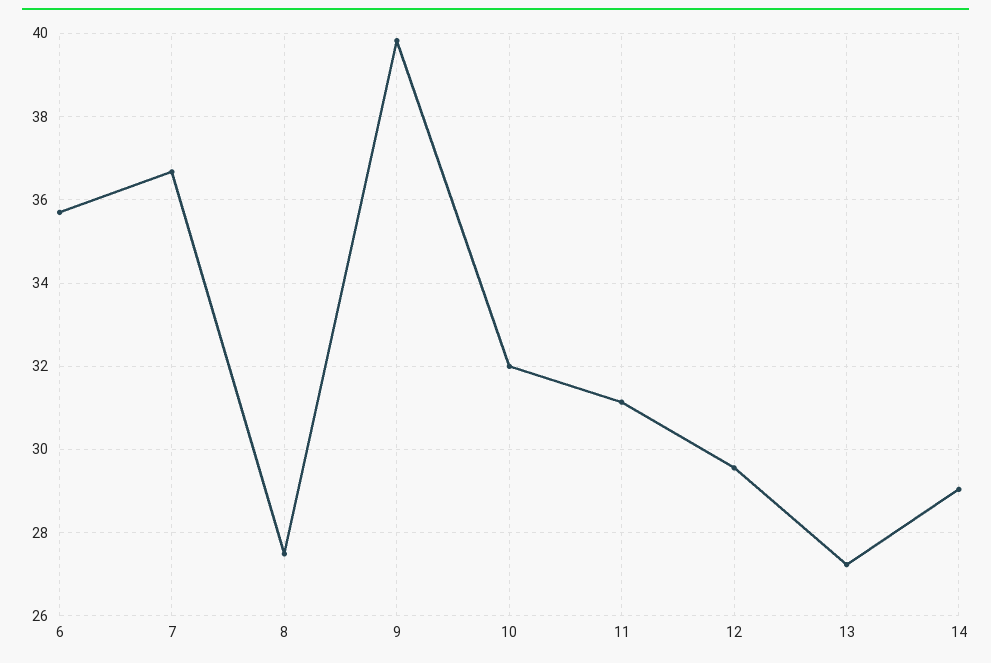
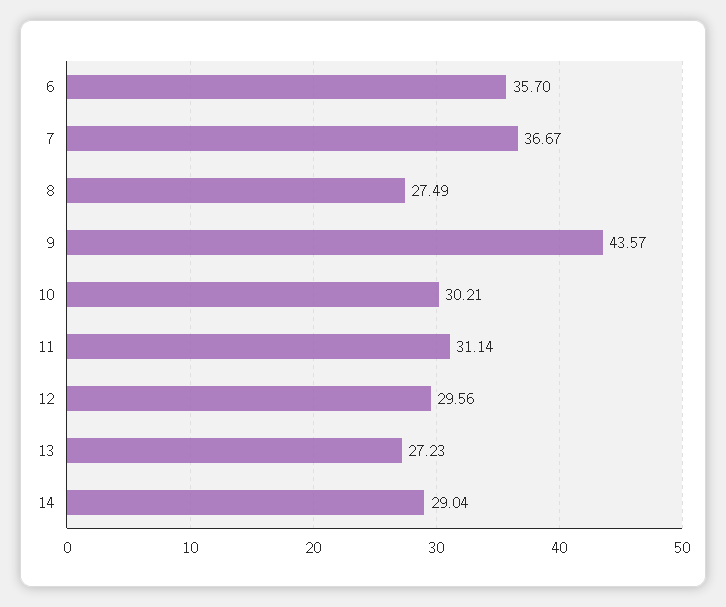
  {
    "6": 35.7,
    "7": 36.67,
    "8": 27.49,
-   "9": 39.8,
+   "9": 43.57,
-   "10": 32,
+   "10": 30.21,
    "11": 31.14,
    "12": 29.56,
    "13": 27.23,
    "14": 29.04
  }

